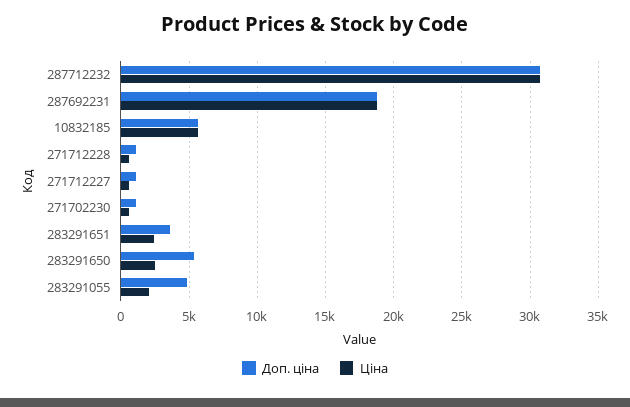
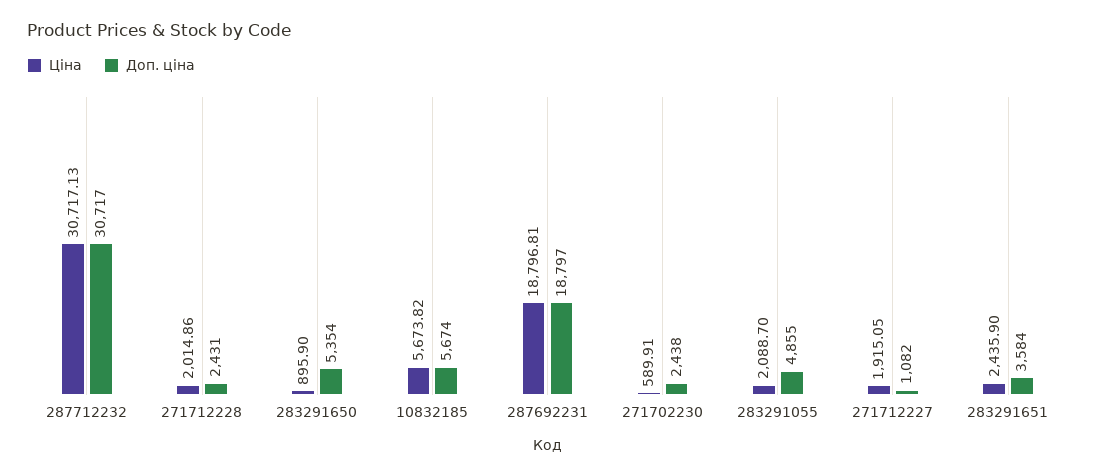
  {
    "Доп. ціна": {
      "287712232": 30717,
      "287692231": 18797,
      "10832185": 5674,
-     "271712228": 1000,
+     "271712228": 2431,
      "271712227": 1082,
-     "271702230": 1000,
+     "271702230": 2438,
      "283291651": 3584,
      "283291650": 5354,
      "283291055": 4855
    },
    "Ціна": {
      "287712232": 30717.13,
      "287692231": 18796.81,
      "10832185": 5673.82,
-     "271712228": 500,
+     "271712228": 2014.86,
-     "271712227": 500,
+     "271712227": 1915.05,
      "271702230": 589.91,
      "283291651": 2435.9,
-     "283291650": 2500,
+     "283291650": 895.9,
      "283291055": 2088.7
    }
  }

